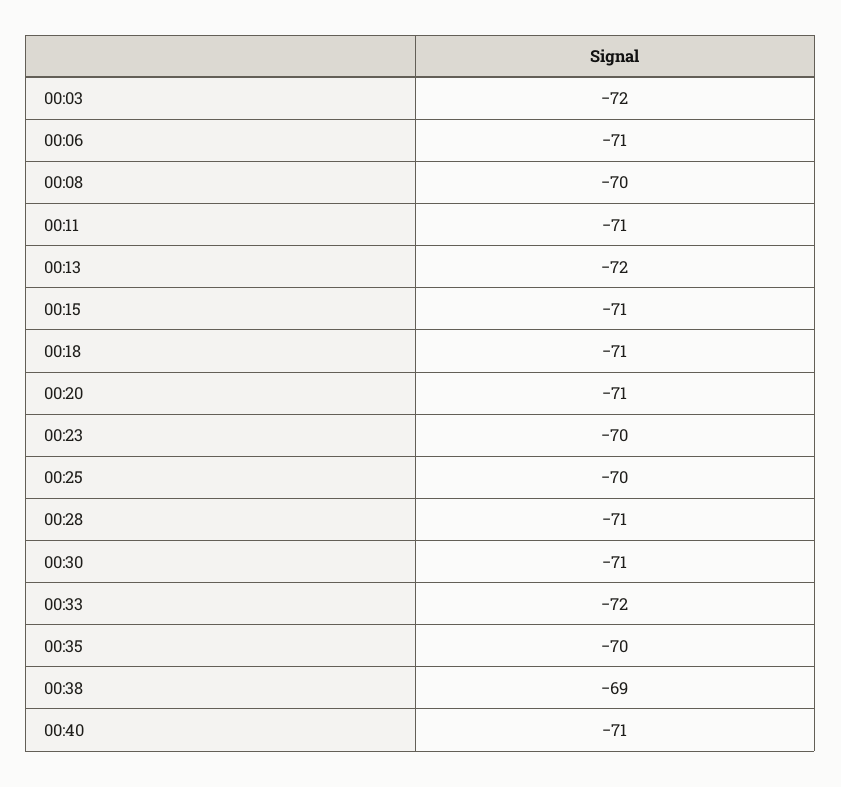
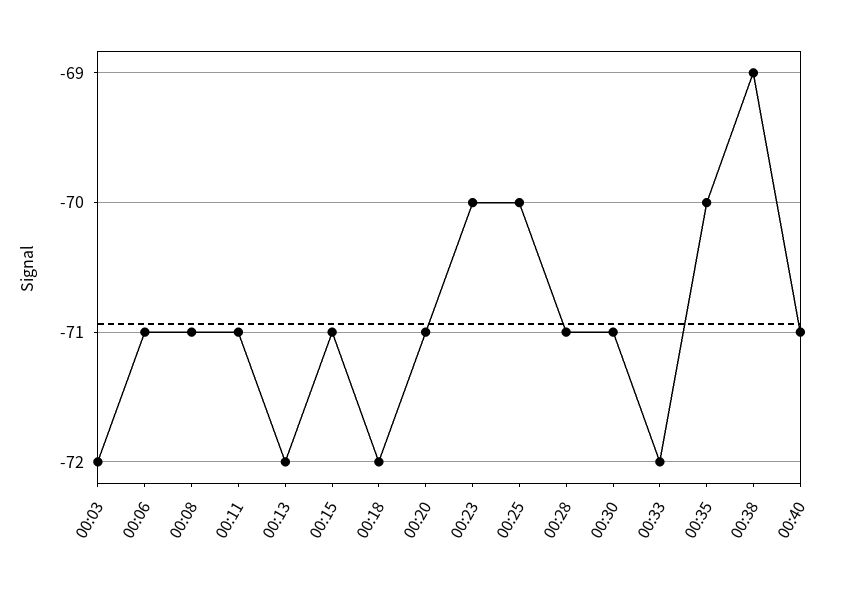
  {
    "00:03": -72,
    "00:06": -71,
-   "00:08": -70,
+   "00:08": -71,
    "00:11": -71,
    "00:13": -72,
    "00:15": -71,
-   "00:18": -71,
+   "00:18": -72,
    "00:20": -71,
    "00:23": -70,
    "00:25": -70,
    "00:28": -71,
    "00:30": -71,
    "00:33": -72,
    "00:35": -70,
    "00:38": -69,
    "00:40": -71
  }

